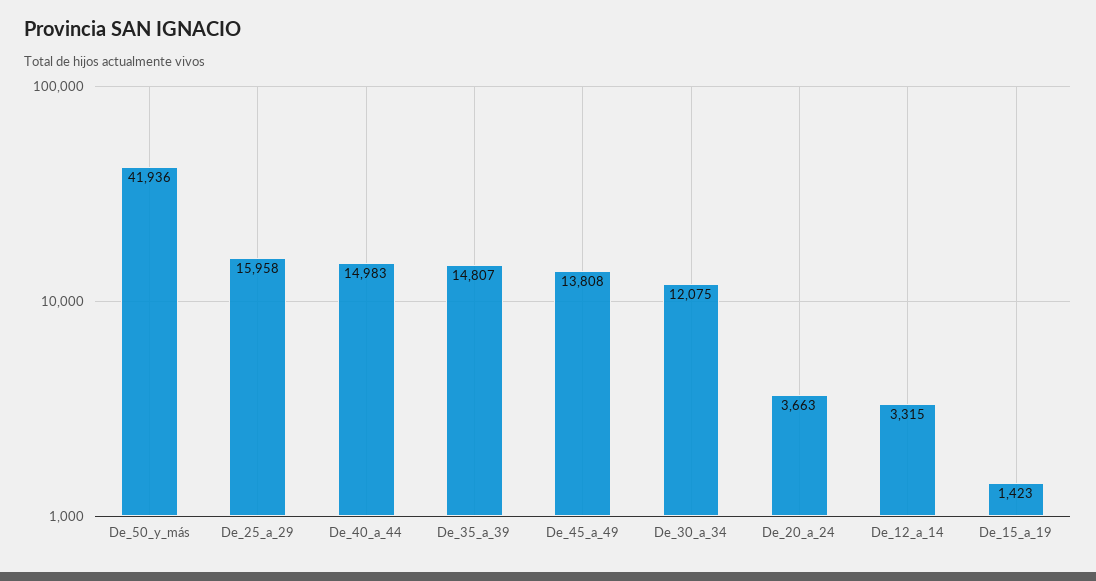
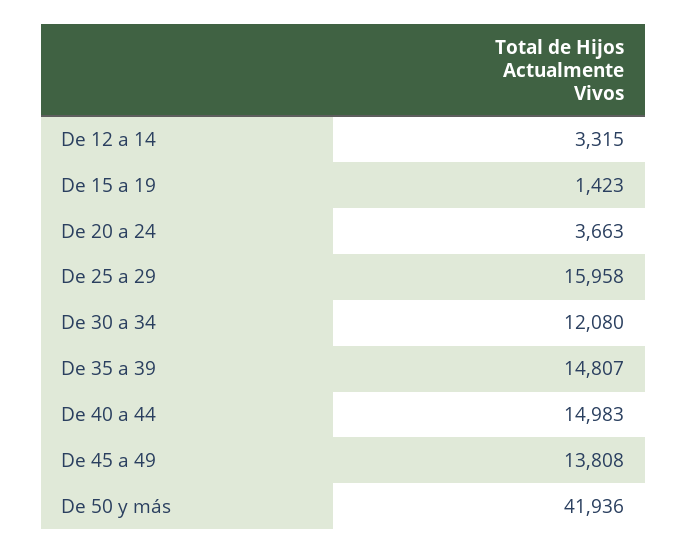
  {
    "De_50_y_más": 41936,
    "De_25_a_29": 15958,
    "De_40_a_44": 14983,
    "De_35_a_39": 14807,
    "De_45_a_49": 13808,
-   "De_30_a_34": 12075,
+   "De_30_a_34": 12080,
    "De_20_a_24": 3663,
    "De_12_a_14": 3315,
    "De_15_a_19": 1423
  }

